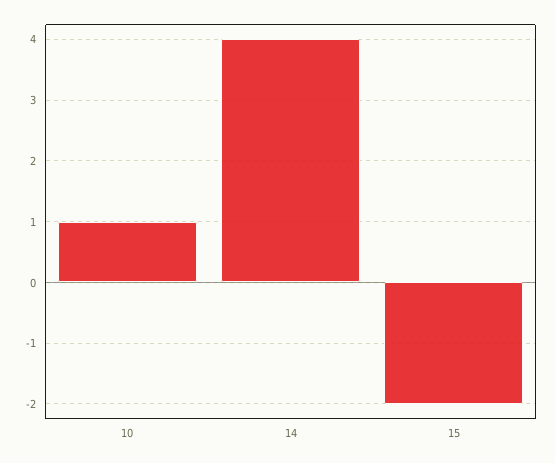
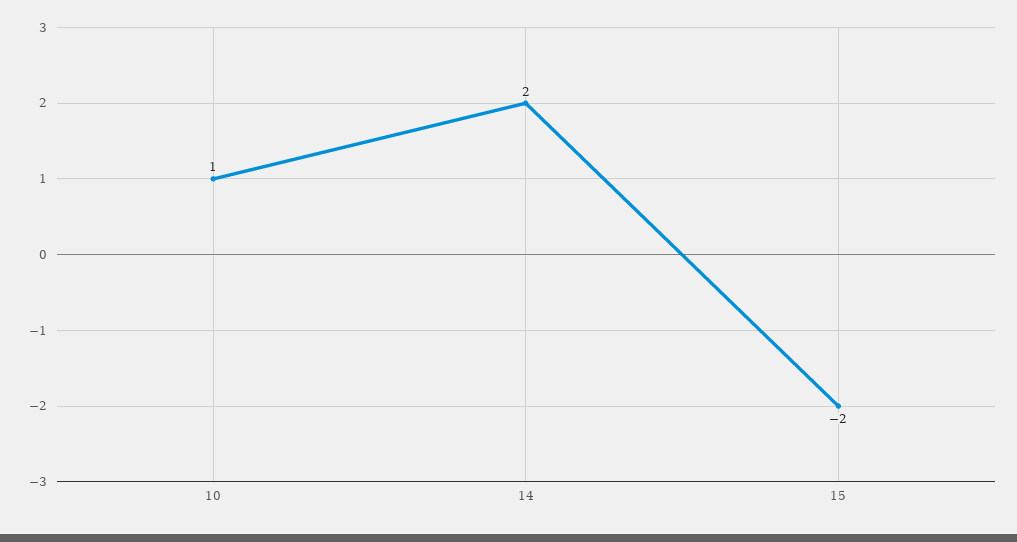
  {
    "10": 1,
-   "14": 4,
+   "14": 2,
    "15": -2
  }

